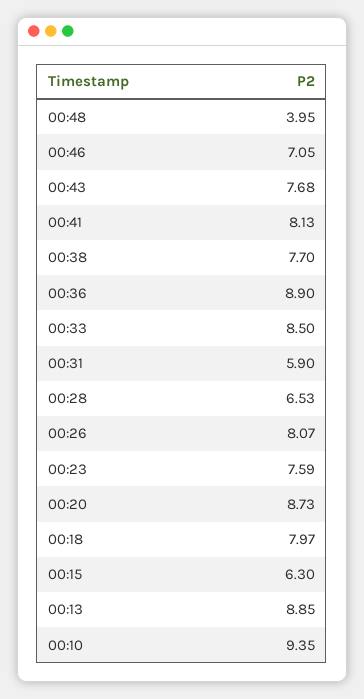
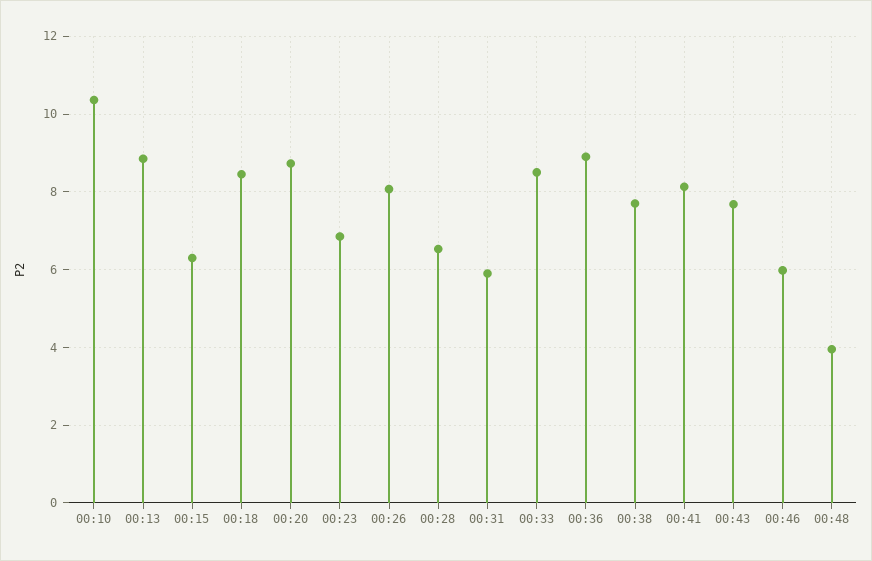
  {
    "00:48": 3.95,
-   "00:46": 7.05,
+   "00:46": 6,
    "00:43": 7.68,
    "00:41": 8.13,
    "00:38": 7.7,
    "00:36": 8.9,
    "00:33": 8.5,
    "00:31": 5.9,
    "00:28": 6.53,
    "00:26": 8.07,
-   "00:23": 7.59,
+   "00:23": 6.8,
    "00:20": 8.73,
-   "00:18": 7.97,
+   "00:18": 8.4,
    "00:15": 6.3,
    "00:13": 8.85,
-   "00:10": 9.35
+   "00:10": 10.4
  }

